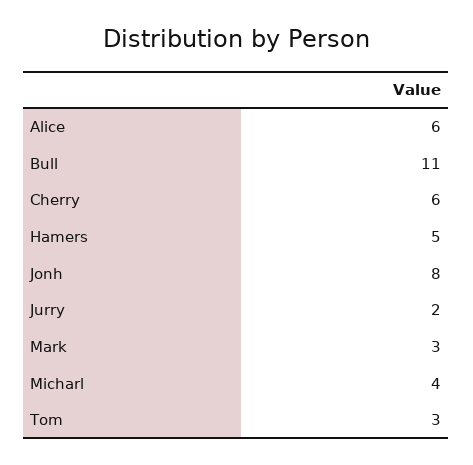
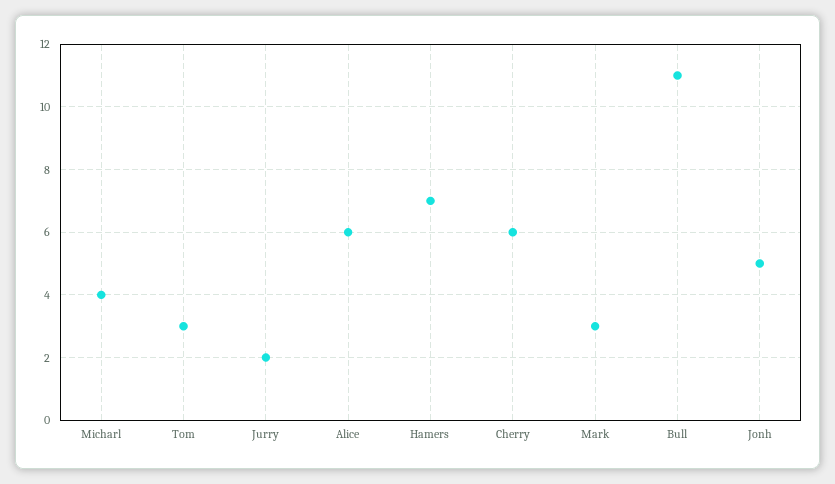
  {
    "Alice": 6,
    "Bull": 11,
    "Cherry": 6,
-   "Hamers": 5,
+   "Hamers": 7,
-   "Jonh": 8,
+   "Jonh": 5,
    "Jurry": 2,
    "Mark": 3,
    "Micharl": 4,
    "Tom": 3
  }

